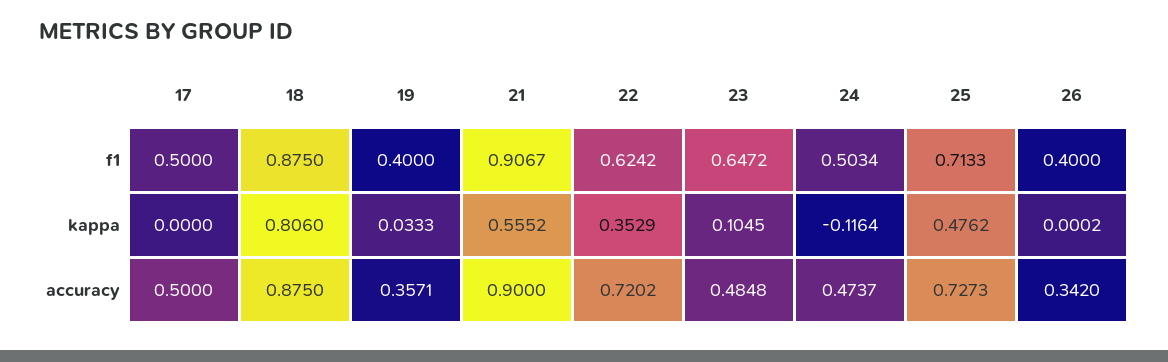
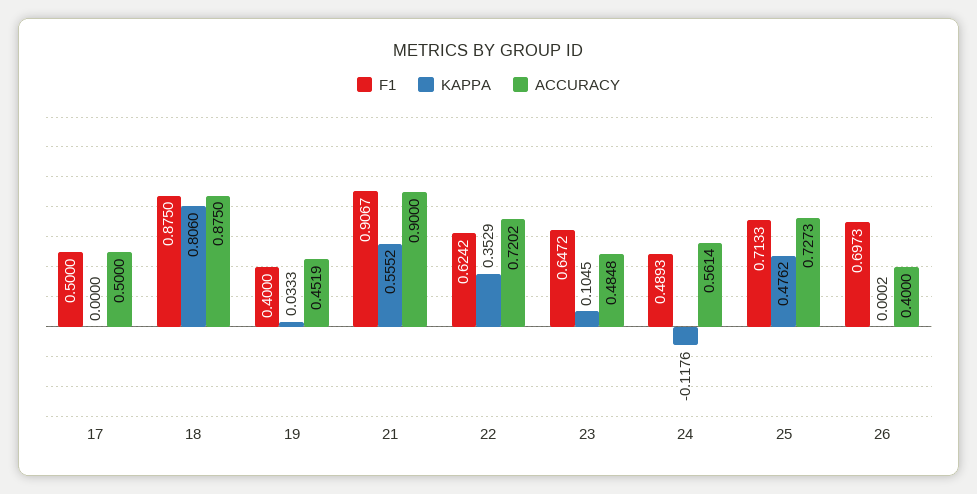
  {
    "f1": {
      "17": 0.5,
      "18": 0.875,
      "19": 0.4,
      "21": 0.9067,
      "22": 0.6242,
      "23": 0.6472,
-     "24": 0.5034,
+     "24": 0.4893,
      "25": 0.7133,
-     "26": 0.4
+     "26": 0.6973
    },
    "kappa": {
      "17": 0,
      "18": 0.806,
      "19": 0.0333,
      "21": 0.5552,
      "22": 0.3529,
      "23": 0.1045,
-     "24": -0.1164,
+     "24": -0.1176,
      "25": 0.4762,
      "26": 0.0002
    },
    "accuracy": {
      "17": 0.5,
      "18": 0.875,
-     "19": 0.3571,
+     "19": 0.4519,
      "21": 0.9,
      "22": 0.7202,
      "23": 0.4848,
-     "24": 0.4737,
+     "24": 0.5614,
      "25": 0.7273,
-     "26": 0.342
+     "26": 0.4
    }
  }

